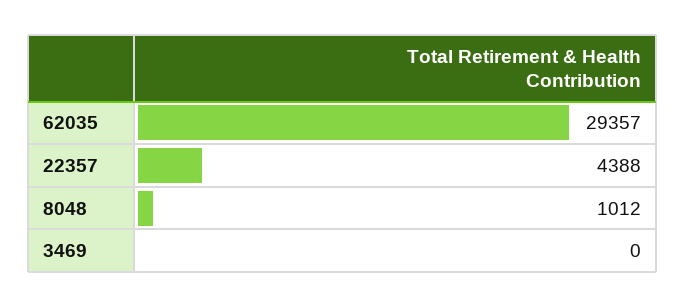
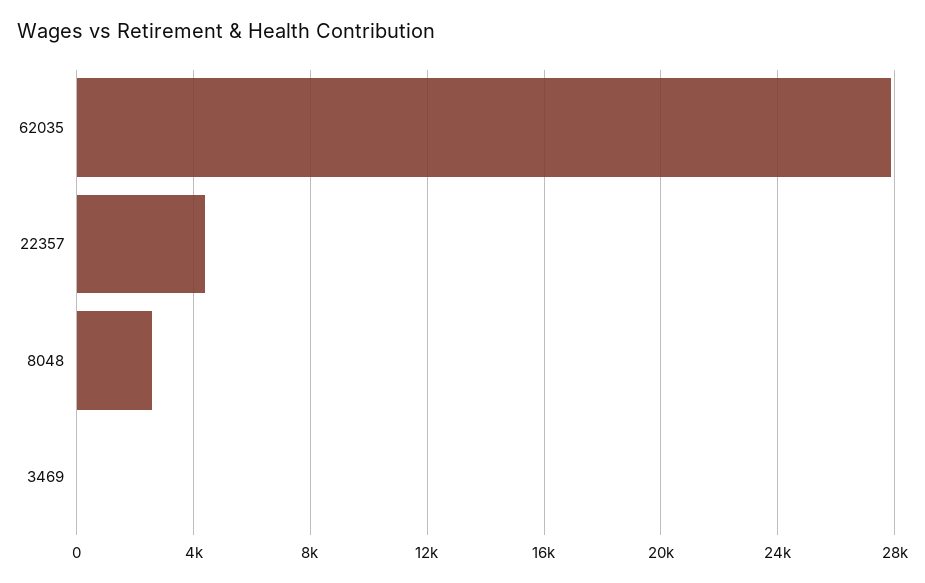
  {
-   "62035": 29357,
+   "62035": 28000,
    "22357": 4388,
-   "8048": 1012,
+   "8048": 2500,
    "3469": 0
  }

